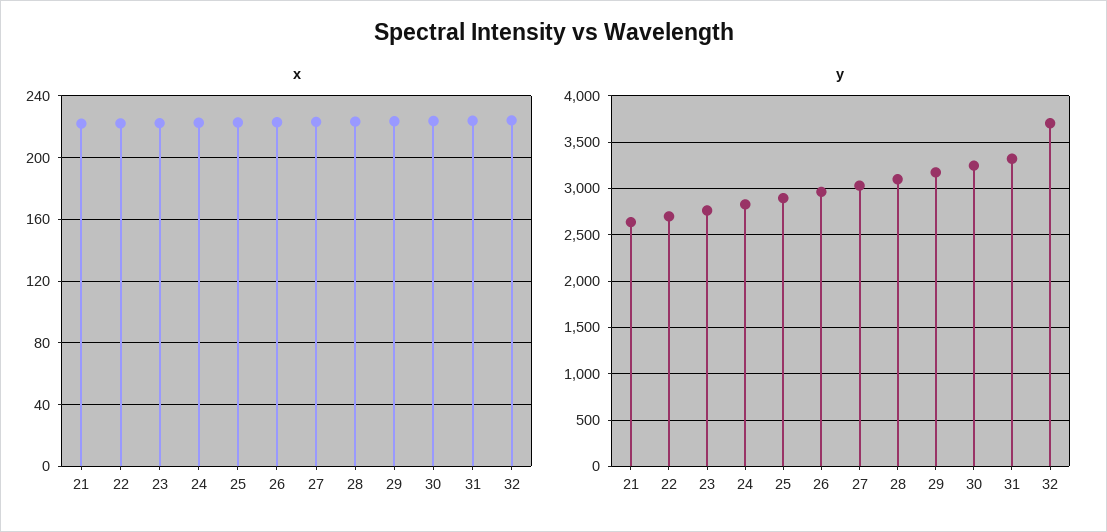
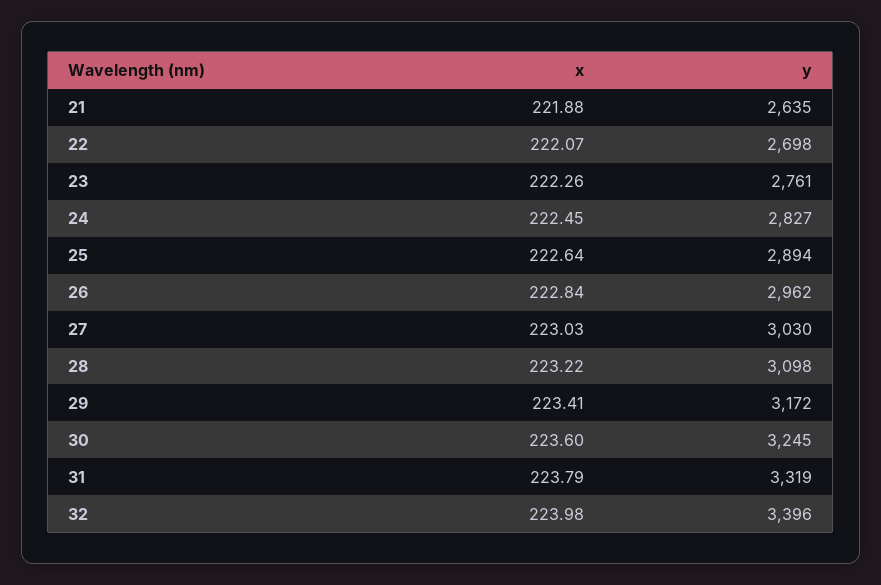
  {
    "x": {
      "21": 221.88,
      "22": 222.07,
      "23": 222.26,
      "24": 222.45,
      "25": 222.64,
      "26": 222.84,
      "27": 223.03,
      "28": 223.22,
      "29": 223.41,
      "30": 223.6,
      "31": 223.79,
      "32": 223.98
    },
    "y": {
      "21": 2635,
      "22": 2698,
      "23": 2761,
      "24": 2827,
      "25": 2894,
      "26": 2962,
      "27": 3030,
      "28": 3098,
      "29": 3172,
      "30": 3245,
      "31": 3319,
-     "32": 3700
+     "32": 3396
    }
  }

